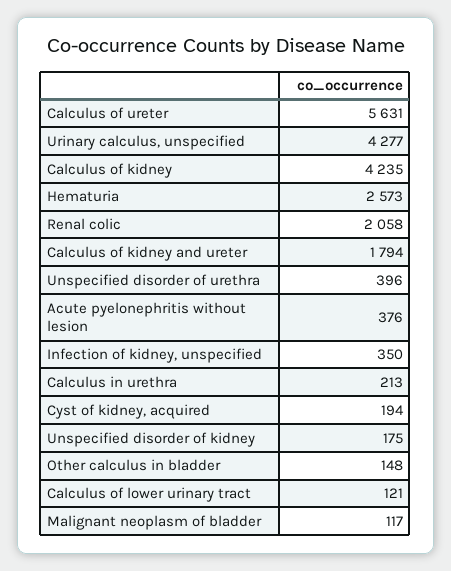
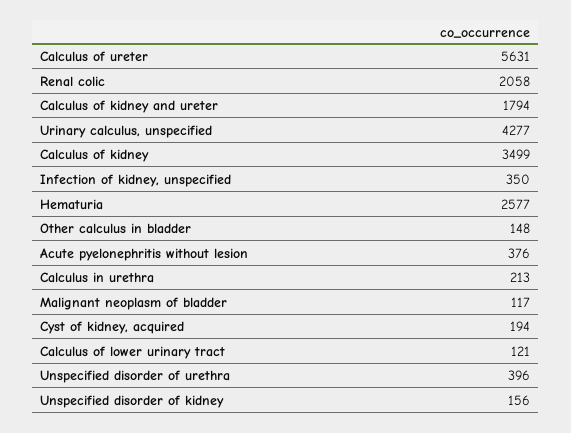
  {
    "Calculus of ureter": 5631,
    "Urinary calculus, unspecified": 4277,
-   "Calculus of kidney": 4235,
+   "Calculus of kidney": 3499,
-   "Hematuria": 2573,
+   "Hematuria": 2577,
    "Renal colic": 2058,
    "Calculus of kidney and ureter": 1794,
    "Unspecified disorder of urethra": 396,
    "Acute pyelonephritis without lesion": 376,
    "Infection of kidney, unspecified": 350,
    "Calculus in urethra": 213,
    "Cyst of kidney, acquired": 194,
-   "Unspecified disorder of kidney": 175,
+   "Unspecified disorder of kidney": 156,
    "Other calculus in bladder": 148,
    "Calculus of lower urinary tract": 121,
    "Malignant neoplasm of bladder": 117
  }

